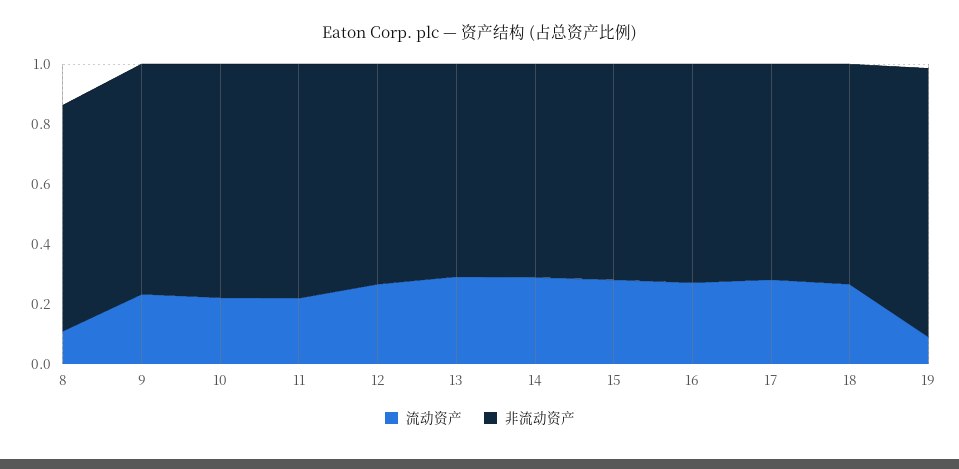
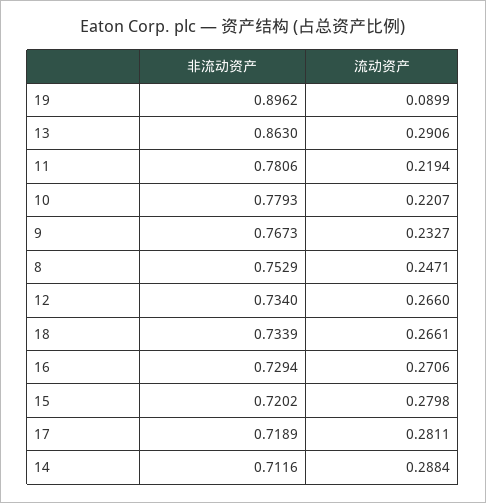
  {
    "流动资产": {
-     "8": 0.1,
+     "8": 0.2471,
      "9": 0.2327,
      "10": 0.2207,
      "11": 0.2194,
      "12": 0.266,
      "13": 0.2906,
      "14": 0.2884,
      "15": 0.2798,
      "16": 0.2706,
      "17": 0.2811,
      "18": 0.2661,
      "19": 0.0899
    },
    "非流动资产": {
      "8": 0.7529,
      "9": 0.7673,
      "10": 0.7793,
      "11": 0.7806,
      "12": 0.734,
-     "13": 0.7,
+     "13": 0.863,
      "14": 0.7116,
      "15": 0.7202,
      "16": 0.7294,
      "17": 0.7189,
      "18": 0.7339,
      "19": 0.8962
    }
  }

